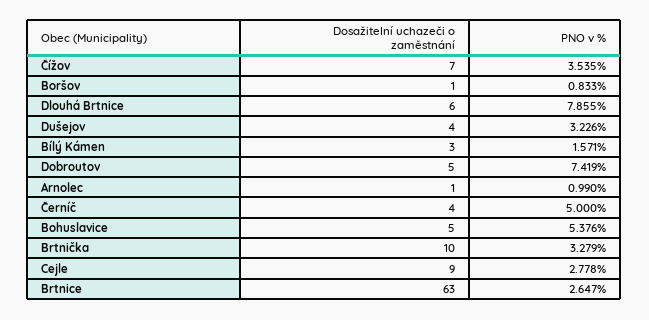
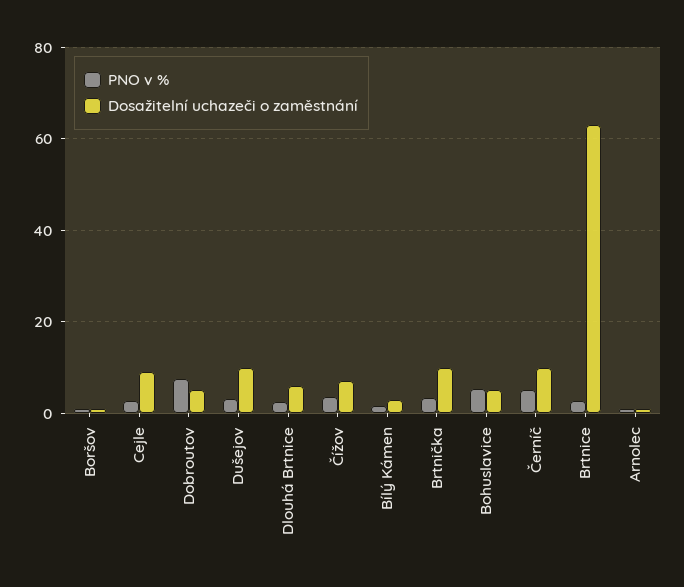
  {
    "Dosažitelní uchazeči o zaměstnání": {
      "Čížov": 7,
      "Boršov": 1,
      "Dlouhá Brtnice": 6,
-     "Dušejov": 4,
+     "Dušejov": 10,
      "Bílý Kámen": 3,
      "Dobroutov": 5,
      "Arnolec": 1,
-     "Černíč": 4,
+     "Černíč": 10,
      "Bohuslavice": 5,
      "Brtnička": 10,
      "Cejle": 9,
      "Brtnice": 63
    },
    "PNO v %": {
      "Čížov": 3.535,
      "Boršov": 0.833,
-     "Dlouhá Brtnice": 7.855,
+     "Dlouhá Brtnice": 2,
      "Dušejov": 3.226,
      "Bílý Kámen": 1.571,
      "Dobroutov": 7.419,
      "Arnolec": 0.99,
      "Černíč": 5,
      "Bohuslavice": 5.376,
      "Brtnička": 3.279,
      "Cejle": 2.778,
      "Brtnice": 2.647
    }
  }

